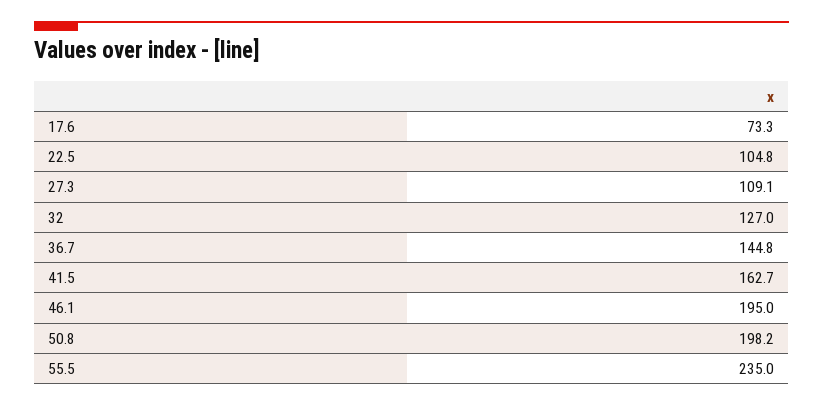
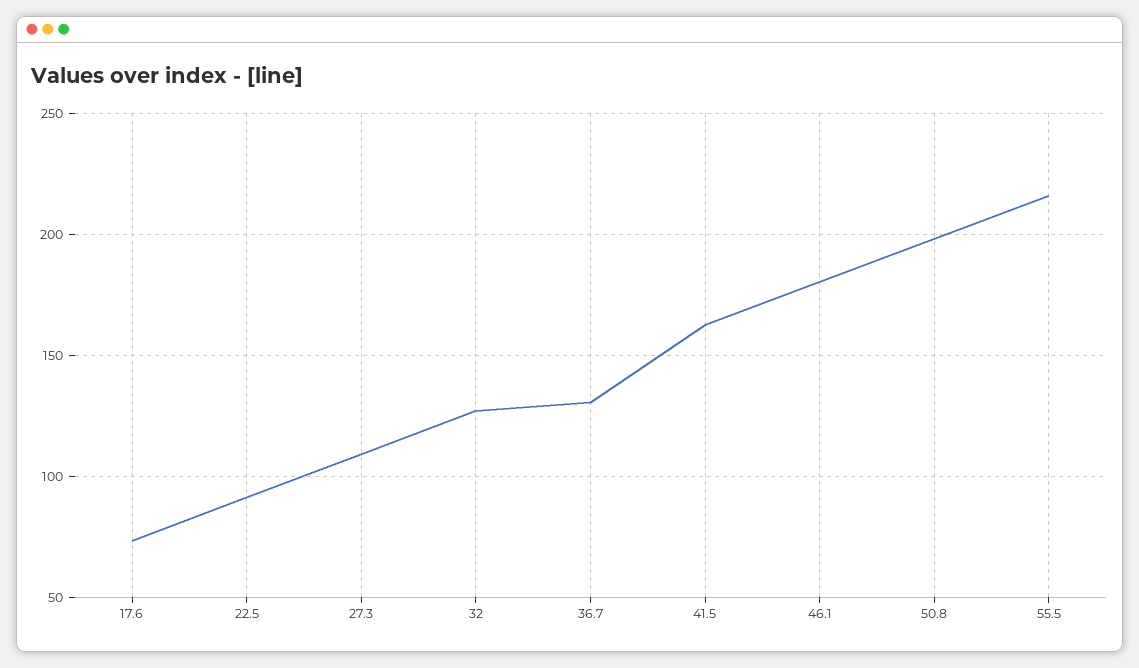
  {
    "17.6": 73.3,
-   "22.5": 104.8,
+   "22.5": 90,
    "27.3": 109.1,
    "32": 127,
-   "36.7": 144.8,
+   "36.7": 130,
    "41.5": 162.7,
-   "46.1": 195,
+   "46.1": 180,
    "50.8": 198.2,
-   "55.5": 235
+   "55.5": 215
  }

